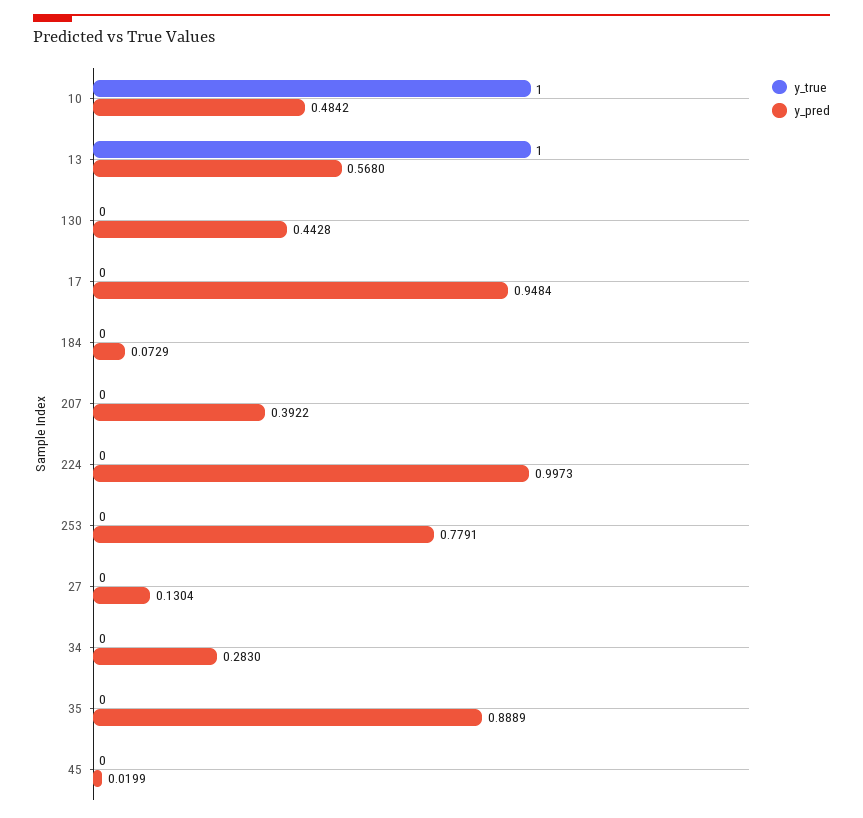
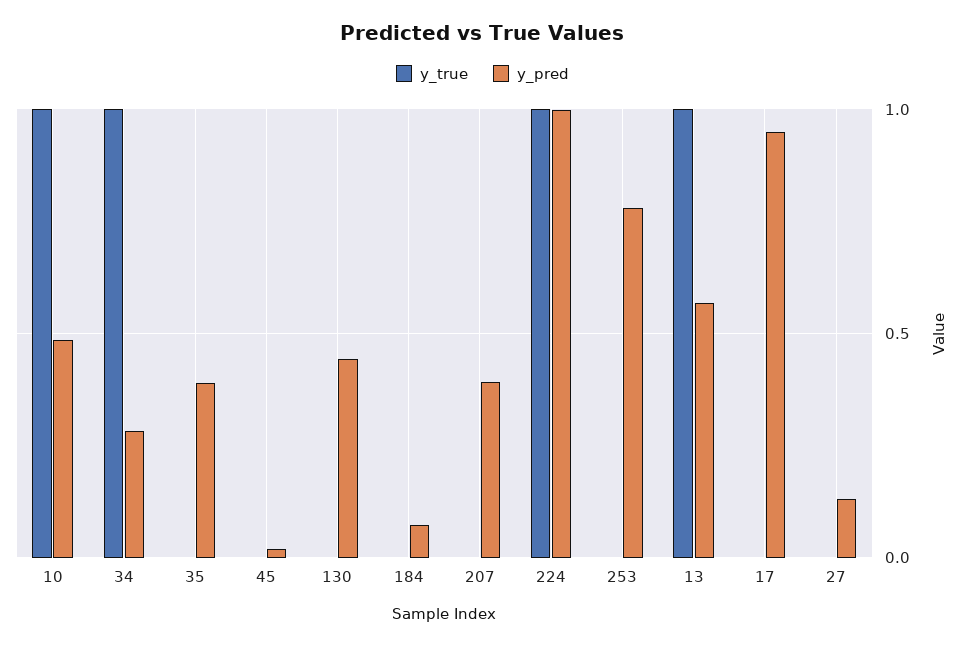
  {
    "y_true": {
      "10": 1,
      "13": 1,
      "130": 0,
      "17": 0,
      "184": 0,
      "207": 0,
-     "224": 0,
+     "224": 1,
      "253": 0,
      "27": 0,
-     "34": 0,
+     "34": 1,
      "35": 0,
      "45": 0
    },
    "y_pred": {
      "10": 0.4842,
      "13": 0.568,
      "130": 0.4428,
      "17": 0.9484,
      "184": 0.0729,
      "207": 0.3922,
      "224": 0.9973,
      "253": 0.7791,
      "27": 0.1304,
      "34": 0.283,
-     "35": 0.8889,
+     "35": 0.4,
      "45": 0.0199
    }
  }

